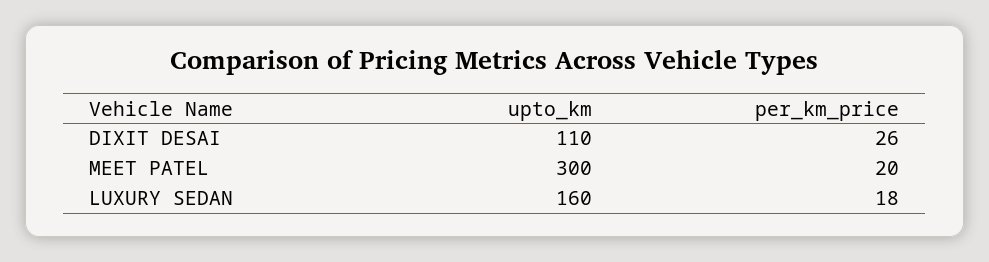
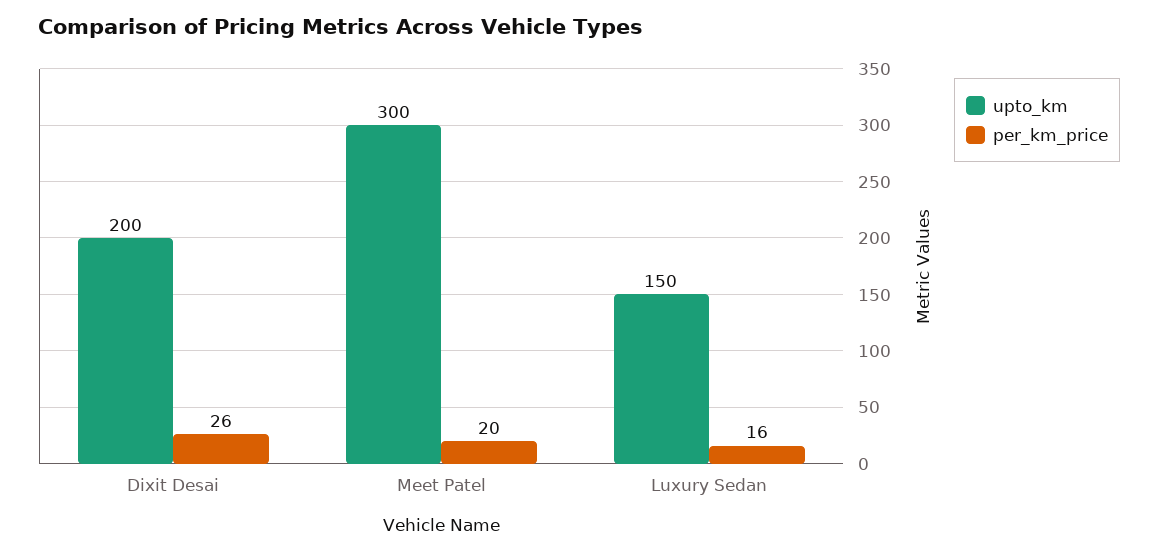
  {
    "upto_km": {
-     "DIXIT DESAI": 110,
+     "DIXIT DESAI": 200,
      "MEET PATEL": 300,
-     "LUXURY SEDAN": 160
+     "LUXURY SEDAN": 150
    },
    "per_km_price": {
      "DIXIT DESAI": 26,
      "MEET PATEL": 20,
-     "LUXURY SEDAN": 18
+     "LUXURY SEDAN": 16
    }
  }

